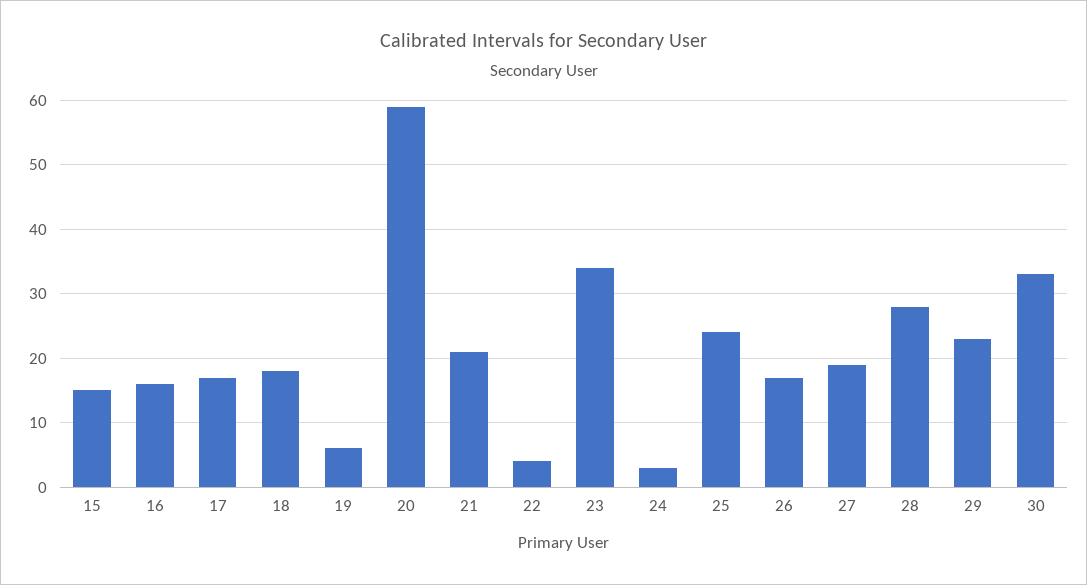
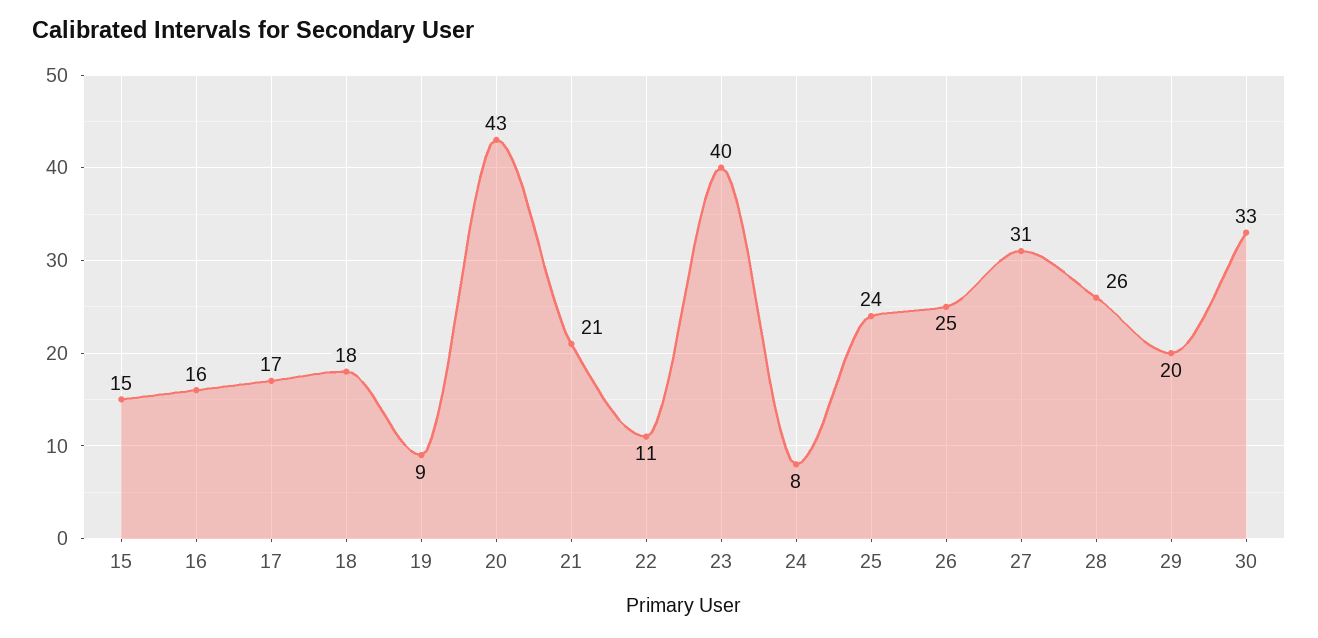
  {
    "15": 15,
    "16": 16,
    "17": 17,
    "18": 18,
-   "19": 6,
+   "19": 9,
-   "20": 59,
+   "20": 43,
    "21": 21,
-   "22": 4,
+   "22": 11,
-   "23": 34,
+   "23": 40,
-   "24": 3,
+   "24": 8,
    "25": 24,
-   "26": 17,
+   "26": 25,
-   "27": 19,
+   "27": 31,
-   "28": 28,
+   "28": 26,
-   "29": 23,
+   "29": 20,
    "30": 33
  }

